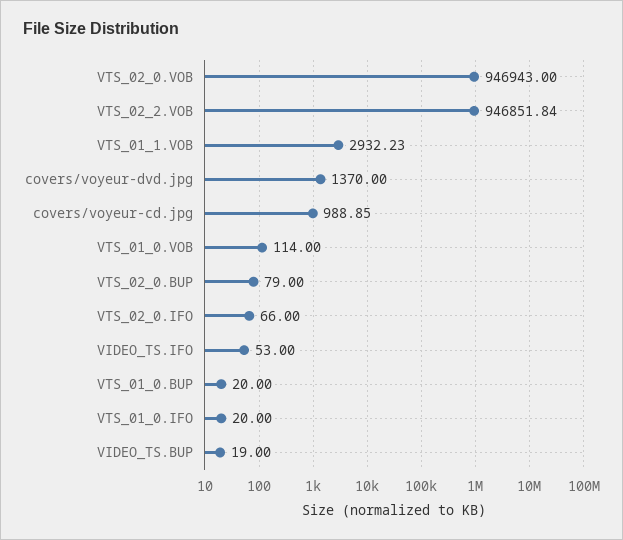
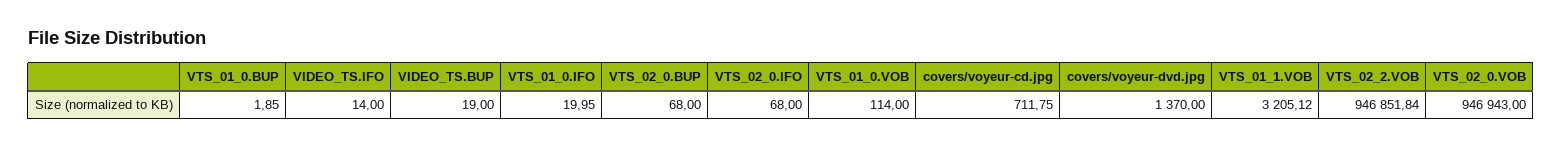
  {
    "VTS_02_0.VOB": 946943,
    "VTS_02_2.VOB": 946851.84,
-   "VTS_01_1.VOB": 2932.23,
+   "VTS_01_1.VOB": 3205.12,
    "covers/voyeur-dvd.jpg": 1370,
-   "covers/voyeur-cd.jpg": 988.85,
+   "covers/voyeur-cd.jpg": 711.75,
    "VTS_01_0.VOB": 114,
-   "VTS_02_0.BUP": 79,
+   "VTS_02_0.BUP": 68,
-   "VTS_02_0.IFO": 66,
+   "VTS_02_0.IFO": 68,
-   "VIDEO_TS.IFO": 53,
+   "VIDEO_TS.IFO": 14,
-   "VTS_01_0.BUP": 20,
+   "VTS_01_0.BUP": 1.85,
-   "VTS_01_0.IFO": 20,
+   "VTS_01_0.IFO": 19.95,
    "VIDEO_TS.BUP": 19
  }

